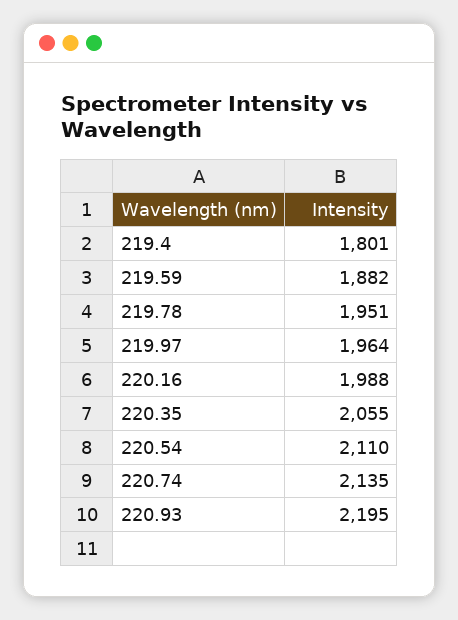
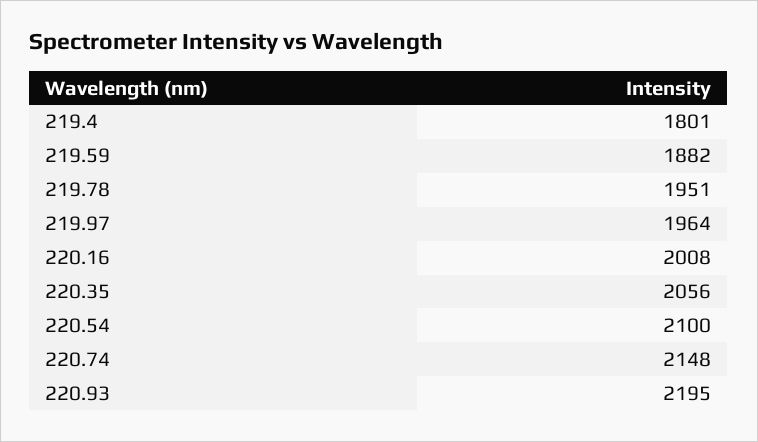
  {
    "219.4": 1801,
    "219.59": 1882,
    "219.78": 1951,
    "219.97": 1964,
-   "220.16": 1988,
+   "220.16": 2008,
-   "220.35": 2055,
+   "220.35": 2056,
-   "220.54": 2110,
+   "220.54": 2100,
-   "220.74": 2135,
+   "220.74": 2148,
    "220.93": 2195
  }

